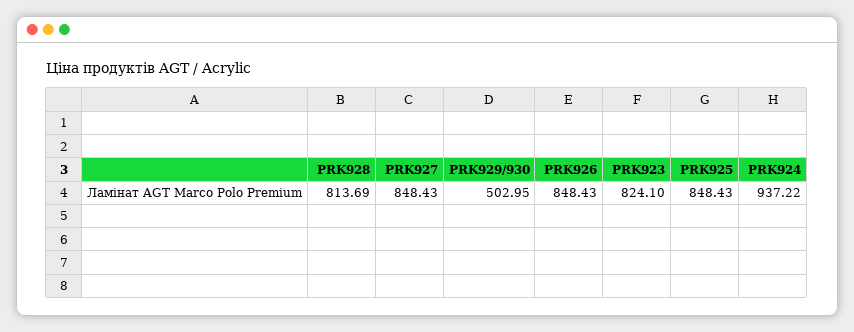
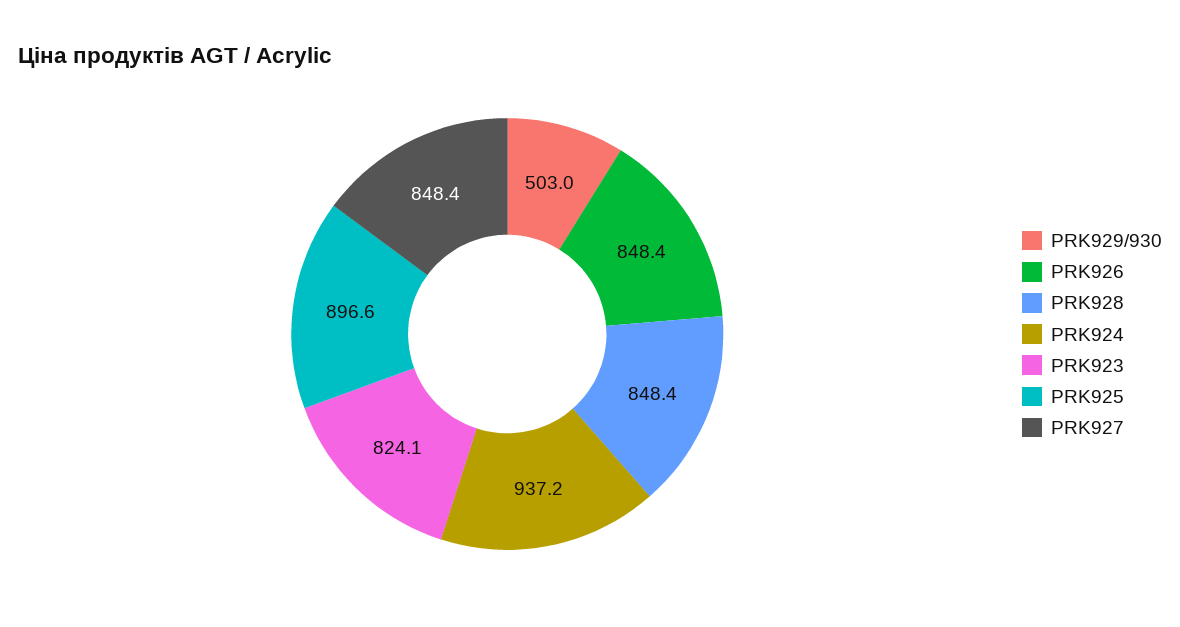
  {
-   "PRK928": 813.69,
+   "PRK928": 848.4,
    "PRK927": 848.43,
    "PRK929/930": 502.95,
    "PRK926": 848.43,
    "PRK923": 824.1,
-   "PRK925": 848.43,
+   "PRK925": 896.6,
    "PRK924": 937.22
  }

